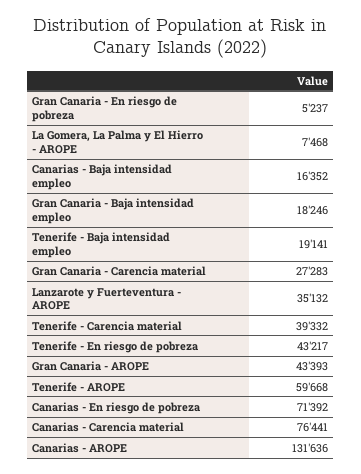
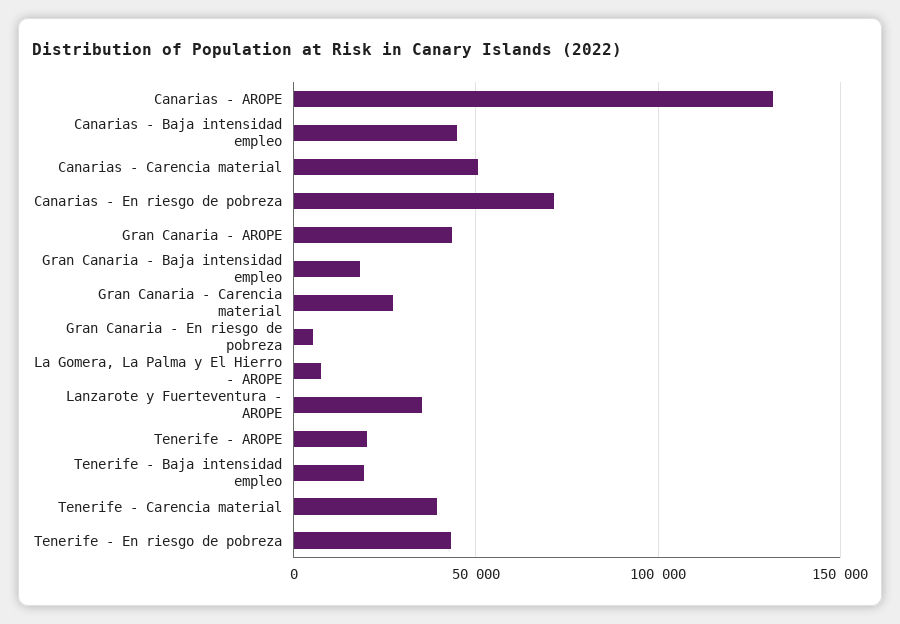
  {
    "Gran Canaria - En riesgo de pobreza": 5237,
    "La Gomera, La Palma y El Hierro - AROPE": 7468,
-   "Canarias - Baja intensidad empleo": 16352,
+   "Canarias - Baja intensidad empleo": 45000,
    "Gran Canaria - Baja intensidad empleo": 18246,
    "Tenerife - Baja intensidad empleo": 19141,
    "Gran Canaria - Carencia material": 27283,
    "Lanzarote y Fuerteventura - AROPE": 35132,
    "Tenerife - Carencia material": 39332,
    "Tenerife - En riesgo de pobreza": 43217,
    "Gran Canaria - AROPE": 43393,
-   "Tenerife - AROPE": 59668,
+   "Tenerife - AROPE": 20000,
    "Canarias - En riesgo de pobreza": 71392,
-   "Canarias - Carencia material": 76441,
+   "Canarias - Carencia material": 50000,
    "Canarias - AROPE": 131636
  }

